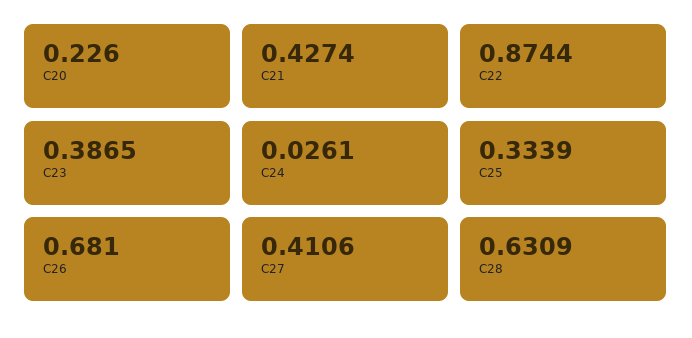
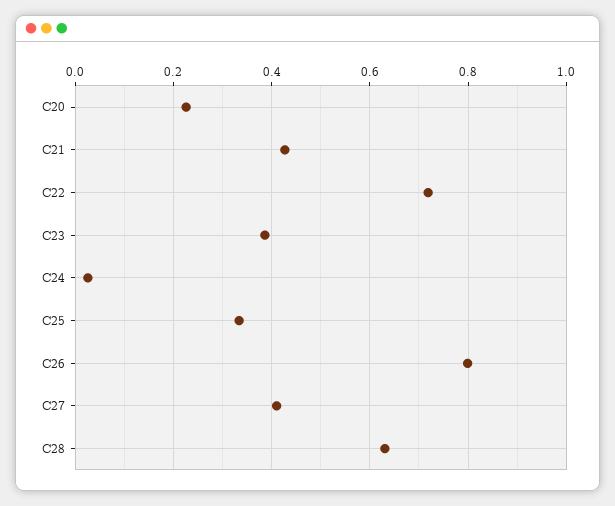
  {
    "C20": 0.226,
    "C21": 0.4274,
-   "C22": 0.8744,
+   "C22": 0.72,
    "C23": 0.3865,
    "C24": 0.0261,
    "C25": 0.3339,
-   "C26": 0.681,
+   "C26": 0.8,
    "C27": 0.4106,
    "C28": 0.6309
  }

